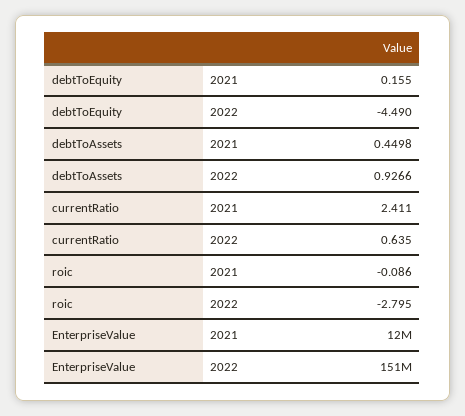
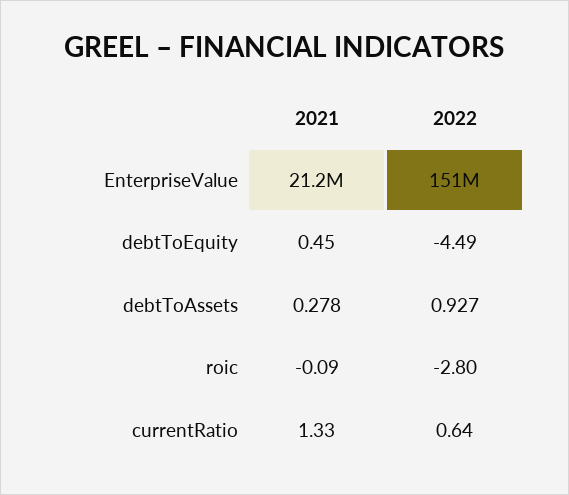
  {
    "debtToEquity": {
-     "2021": 0.155,
+     "2021": 0.45,
      "2022": -4.49
    },
    "debtToAssets": {
-     "2021": 0.4498,
+     "2021": 0.278,
      "2022": 0.9266
    },
    "currentRatio": {
-     "2021": 2.411,
+     "2021": 1.33,
      "2022": 0.635
    },
    "roic": {
      "2021": -0.086,
      "2022": -2.795
    },
    "EnterpriseValue": {
-     "2021": 12000000,
+     "2021": 21200000,
      "2022": 151000000
    }
  }

